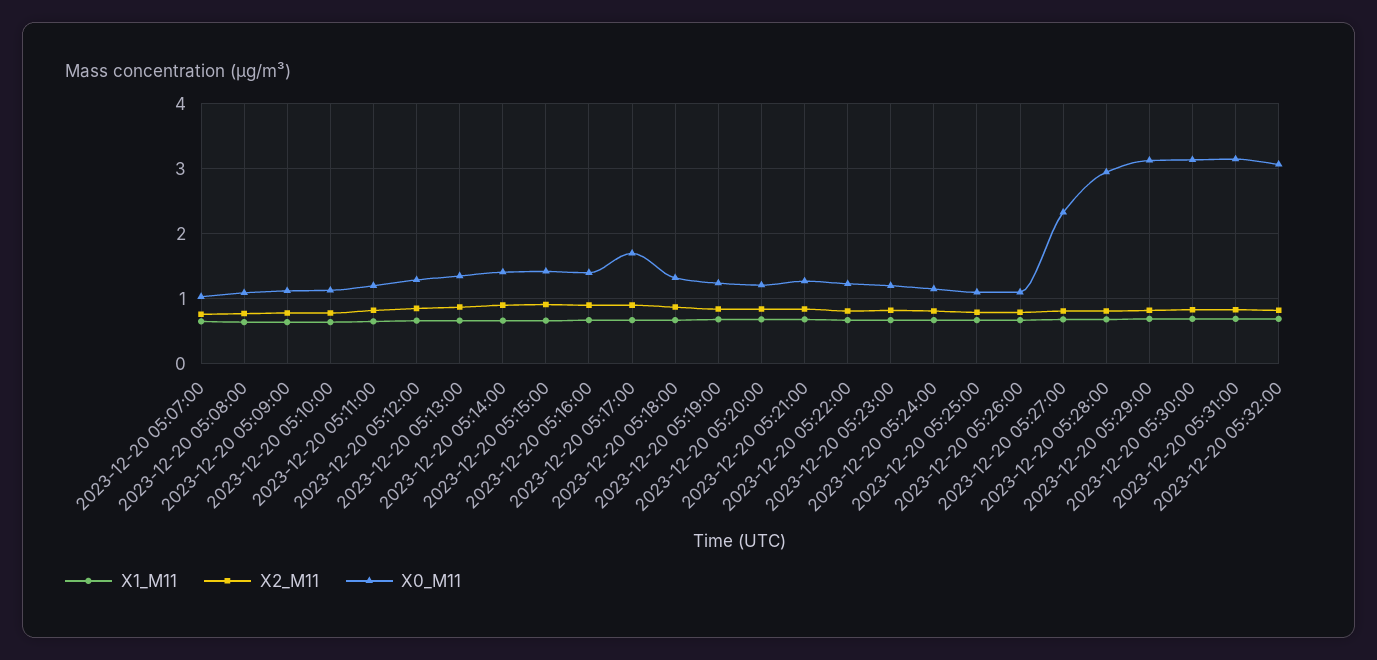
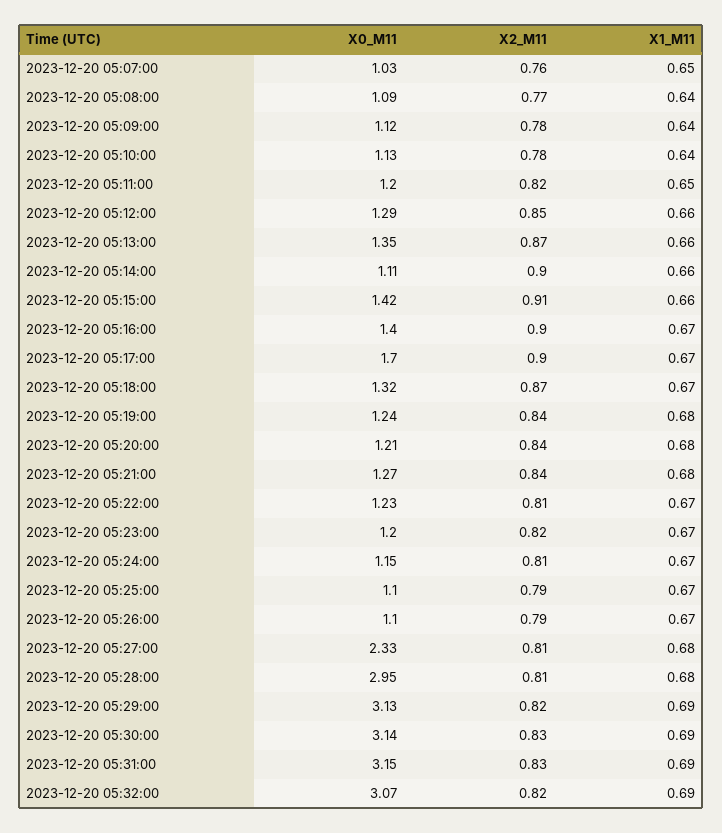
  {
    "X1_M11": {
      "2023-12-20 05:07:00": 0.65,
      "2023-12-20 05:08:00": 0.64,
      "2023-12-20 05:09:00": 0.64,
      "2023-12-20 05:10:00": 0.64,
      "2023-12-20 05:11:00": 0.65,
      "2023-12-20 05:12:00": 0.66,
      "2023-12-20 05:13:00": 0.66,
      "2023-12-20 05:14:00": 0.66,
      "2023-12-20 05:15:00": 0.66,
      "2023-12-20 05:16:00": 0.67,
      "2023-12-20 05:17:00": 0.67,
      "2023-12-20 05:18:00": 0.67,
      "2023-12-20 05:19:00": 0.68,
      "2023-12-20 05:20:00": 0.68,
      "2023-12-20 05:21:00": 0.68,
      "2023-12-20 05:22:00": 0.67,
      "2023-12-20 05:23:00": 0.67,
      "2023-12-20 05:24:00": 0.67,
      "2023-12-20 05:25:00": 0.67,
      "2023-12-20 05:26:00": 0.67,
      "2023-12-20 05:27:00": 0.68,
      "2023-12-20 05:28:00": 0.68,
      "2023-12-20 05:29:00": 0.69,
      "2023-12-20 05:30:00": 0.69,
      "2023-12-20 05:31:00": 0.69,
      "2023-12-20 05:32:00": 0.69
    },
    "X2_M11": {
      "2023-12-20 05:07:00": 0.76,
      "2023-12-20 05:08:00": 0.77,
      "2023-12-20 05:09:00": 0.78,
      "2023-12-20 05:10:00": 0.78,
      "2023-12-20 05:11:00": 0.82,
      "2023-12-20 05:12:00": 0.85,
      "2023-12-20 05:13:00": 0.87,
      "2023-12-20 05:14:00": 0.9,
      "2023-12-20 05:15:00": 0.91,
      "2023-12-20 05:16:00": 0.9,
      "2023-12-20 05:17:00": 0.9,
      "2023-12-20 05:18:00": 0.87,
      "2023-12-20 05:19:00": 0.84,
      "2023-12-20 05:20:00": 0.84,
      "2023-12-20 05:21:00": 0.84,
      "2023-12-20 05:22:00": 0.81,
      "2023-12-20 05:23:00": 0.82,
      "2023-12-20 05:24:00": 0.81,
      "2023-12-20 05:25:00": 0.79,
      "2023-12-20 05:26:00": 0.79,
      "2023-12-20 05:27:00": 0.81,
      "2023-12-20 05:28:00": 0.81,
      "2023-12-20 05:29:00": 0.82,
      "2023-12-20 05:30:00": 0.83,
      "2023-12-20 05:31:00": 0.83,
      "2023-12-20 05:32:00": 0.82
    },
    "X0_M11": {
      "2023-12-20 05:07:00": 1.03,
      "2023-12-20 05:08:00": 1.09,
      "2023-12-20 05:09:00": 1.12,
      "2023-12-20 05:10:00": 1.13,
      "2023-12-20 05:11:00": 1.2,
      "2023-12-20 05:12:00": 1.29,
      "2023-12-20 05:13:00": 1.35,
-     "2023-12-20 05:14:00": 1.4,
+     "2023-12-20 05:14:00": 1.11,
      "2023-12-20 05:15:00": 1.42,
      "2023-12-20 05:16:00": 1.4,
      "2023-12-20 05:17:00": 1.7,
      "2023-12-20 05:18:00": 1.32,
      "2023-12-20 05:19:00": 1.24,
      "2023-12-20 05:20:00": 1.21,
      "2023-12-20 05:21:00": 1.27,
      "2023-12-20 05:22:00": 1.23,
      "2023-12-20 05:23:00": 1.2,
      "2023-12-20 05:24:00": 1.15,
      "2023-12-20 05:25:00": 1.1,
      "2023-12-20 05:26:00": 1.1,
      "2023-12-20 05:27:00": 2.33,
      "2023-12-20 05:28:00": 2.95,
      "2023-12-20 05:29:00": 3.13,
      "2023-12-20 05:30:00": 3.14,
      "2023-12-20 05:31:00": 3.15,
      "2023-12-20 05:32:00": 3.07
    }
  }

